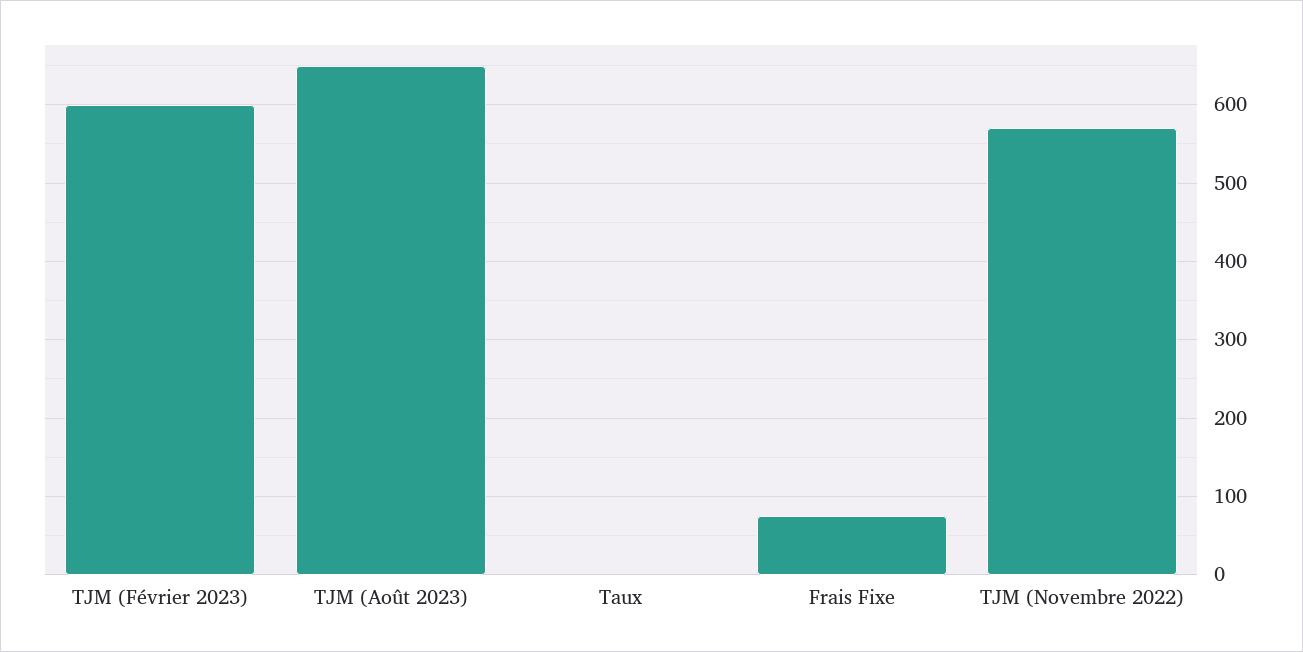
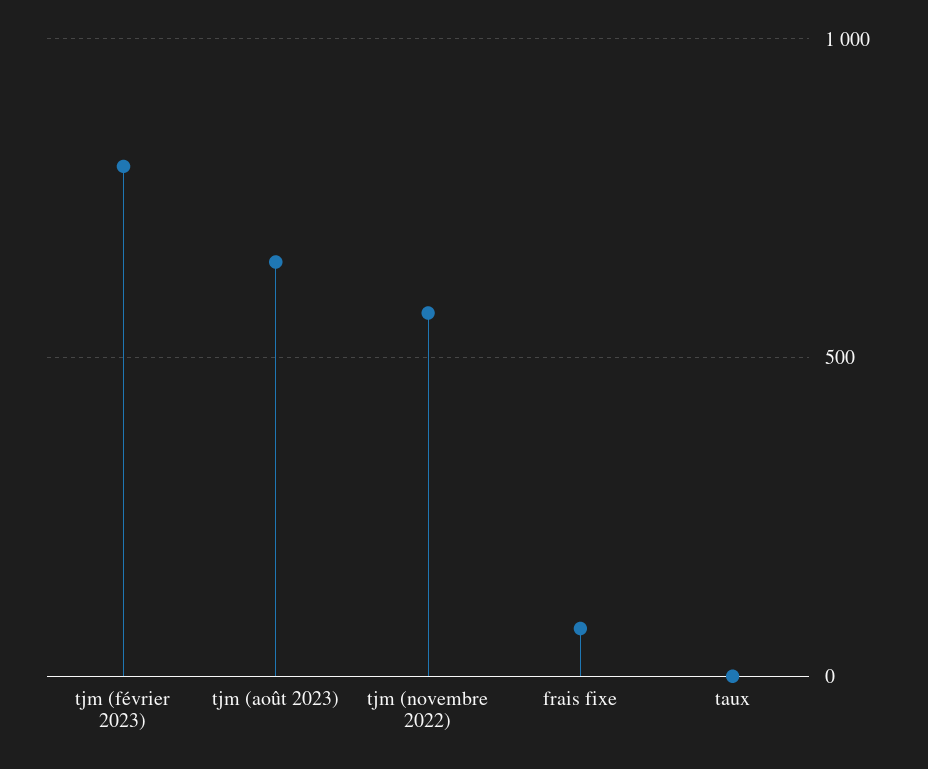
  {
-   "TJM (Février 2023)": 600,
+   "TJM (Février 2023)": 800,
    "TJM (Août 2023)": 650,
    "Taux": 0,
    "Frais Fixe": 80,
    "TJM (Novembre 2022)": 570
  }

